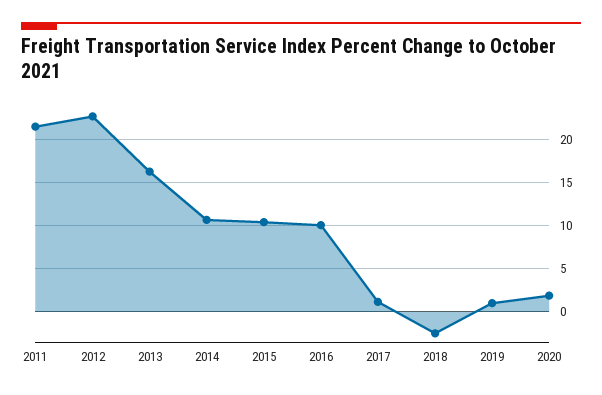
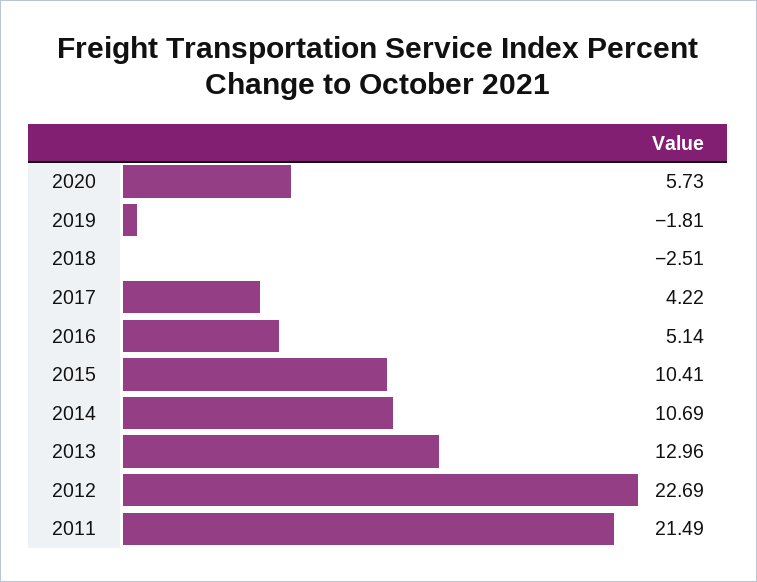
  {
    "2011": 21.49,
    "2012": 22.69,
-   "2013": 16,
+   "2013": 12.96,
    "2014": 10.69,
    "2015": 10.41,
-   "2016": 10,
+   "2016": 5.14,
-   "2017": 1,
+   "2017": 4.22,
    "2018": -2.51,
-   "2019": 1,
+   "2019": -1.81,
-   "2020": 2
+   "2020": 5.73
  }

